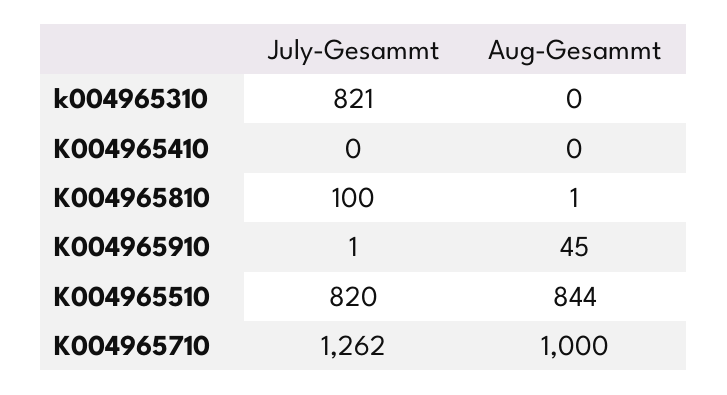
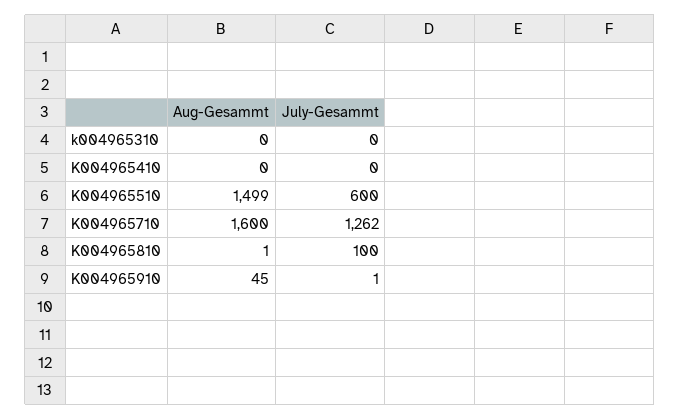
  {
    "July-Gesammt": {
-     "k004965310": 821,
+     "k004965310": 0,
      "K004965410": 0,
      "K004965810": 100,
      "K004965910": 1,
-     "K004965510": 820,
+     "K004965510": 600,
      "K004965710": 1262
    },
    "Aug-Gesammt": {
      "k004965310": 0,
      "K004965410": 0,
      "K004965810": 1,
      "K004965910": 45,
-     "K004965510": 844,
+     "K004965510": 1499,
-     "K004965710": 1000
+     "K004965710": 1600
    }
  }

